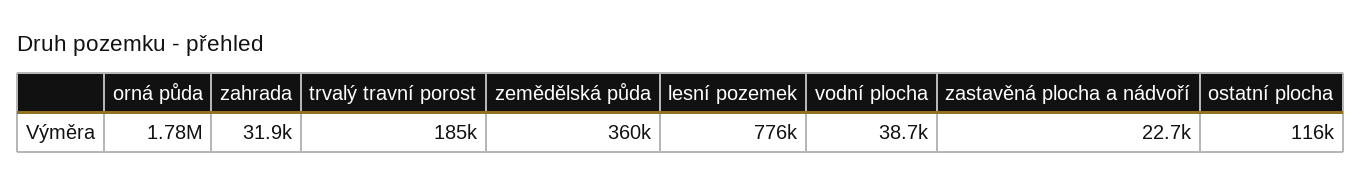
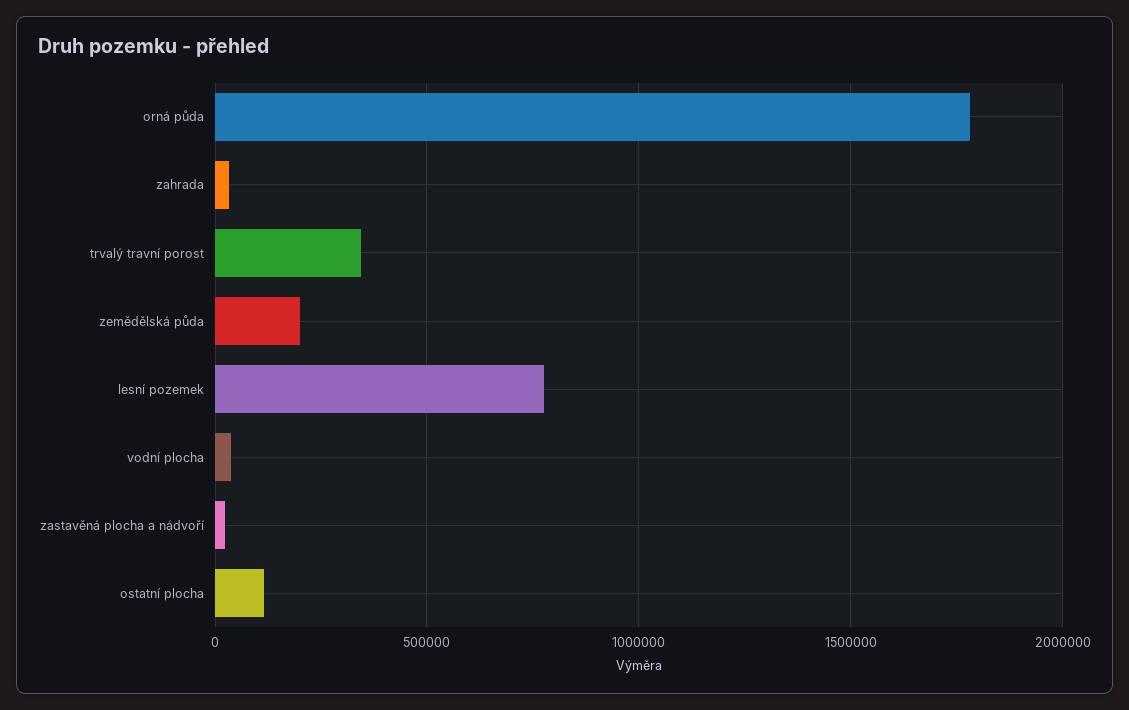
  {
    "orná půda": 1780000,
    "zahrada": 31900,
-   "trvalý travní porost": 185000,
+   "trvalý travní porost": 350000,
-   "zemědělská půda": 360000,
+   "zemědělská půda": 200000,
    "lesní pozemek": 776000,
    "vodní plocha": 38700,
    "zastavěná plocha a nádvoří": 22700,
    "ostatní plocha": 116000
  }

